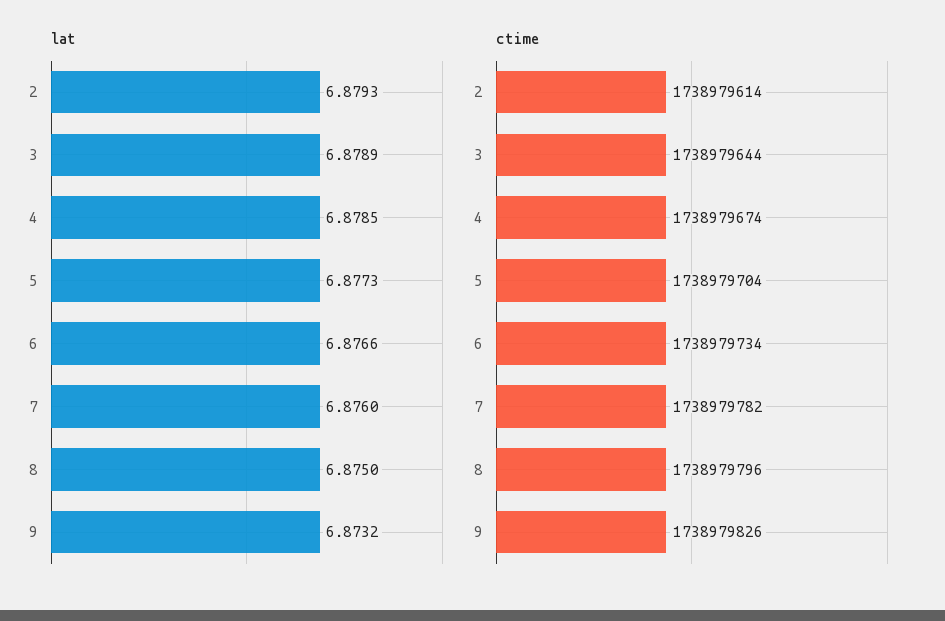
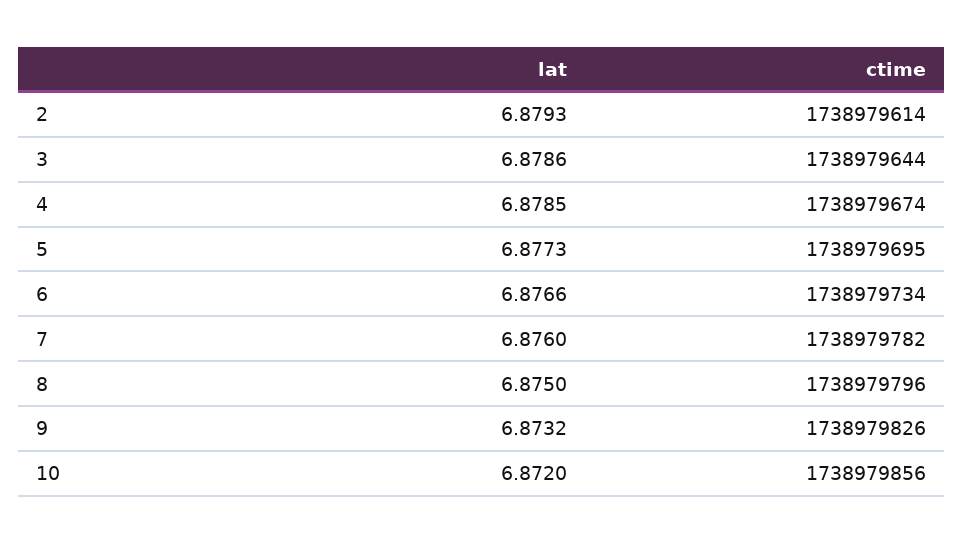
  {
    "lat": {
      "2": 6.8793,
-     "3": 6.8789,
+     "3": 6.8786,
      "4": 6.8785,
      "5": 6.8773,
      "6": 6.8766,
      "7": 6.876,
      "8": 6.875,
-     "9": 6.8732
+     "9": 6.8732,
+     "10": 6.872
    },
    "ctime": {
      "2": 1738979614,
      "3": 1738979644,
      "4": 1738979674,
-     "5": 1738979704,
+     "5": 1738979695,
      "6": 1738979734,
      "7": 1738979782,
      "8": 1738979796,
-     "9": 1738979826
+     "9": 1738979826,
+     "10": 1738979856
    }
  }

